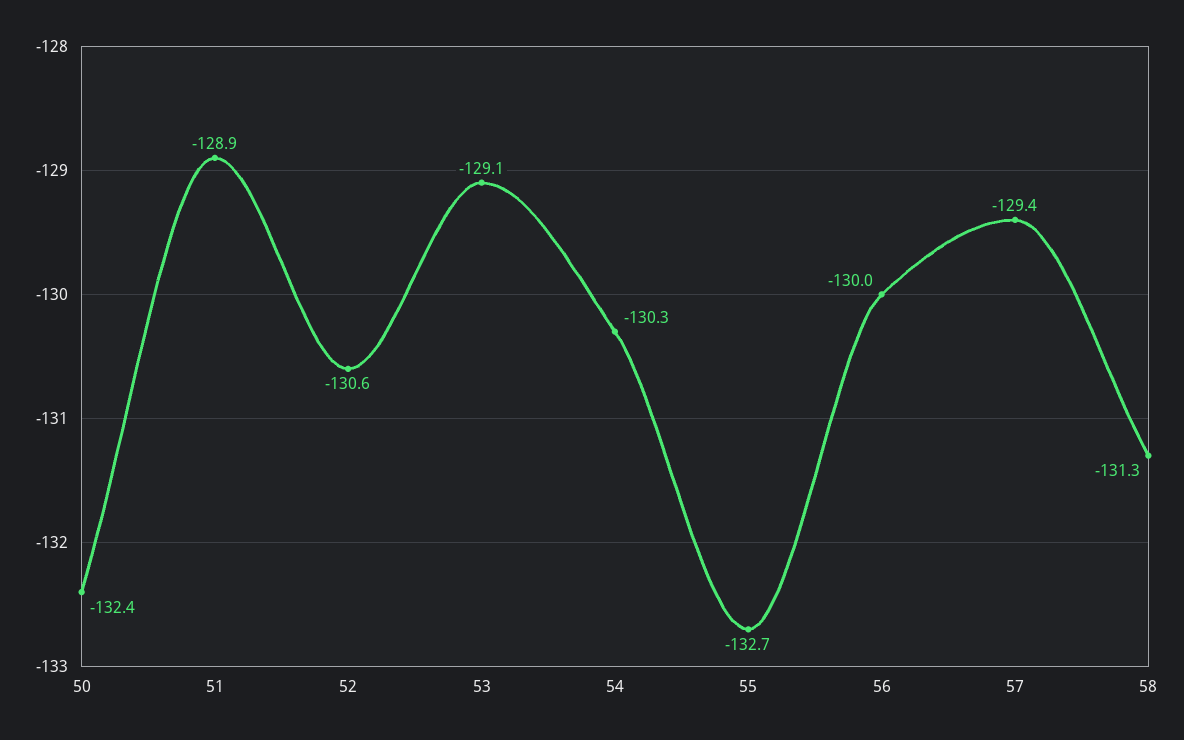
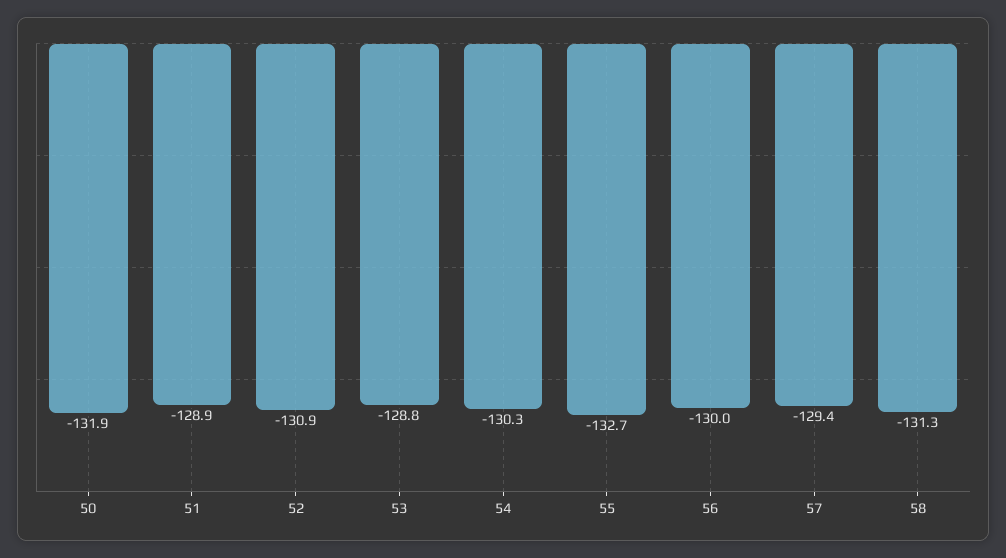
  {
-   "50": -132.4,
+   "50": -131.9,
    "51": -128.9,
-   "52": -130.6,
+   "52": -130.9,
-   "53": -129.1,
+   "53": -128.8,
    "54": -130.3,
    "55": -132.7,
    "56": -130,
    "57": -129.4,
    "58": -131.3
  }

